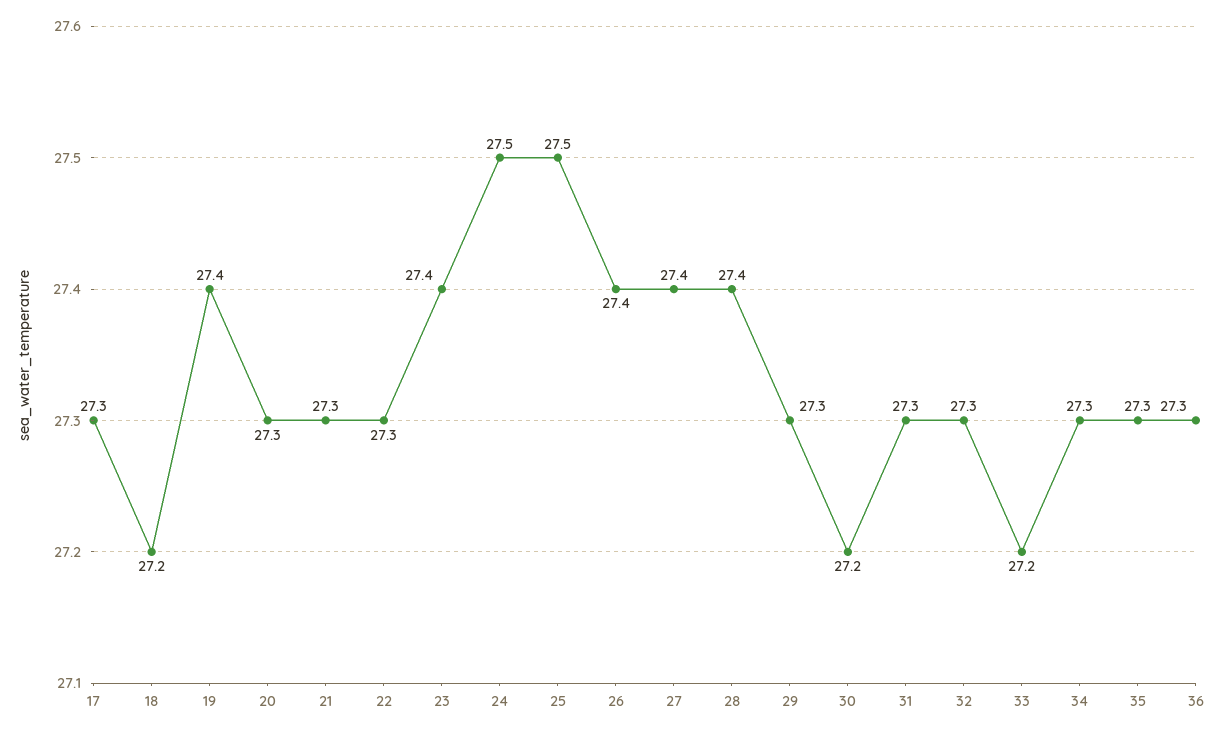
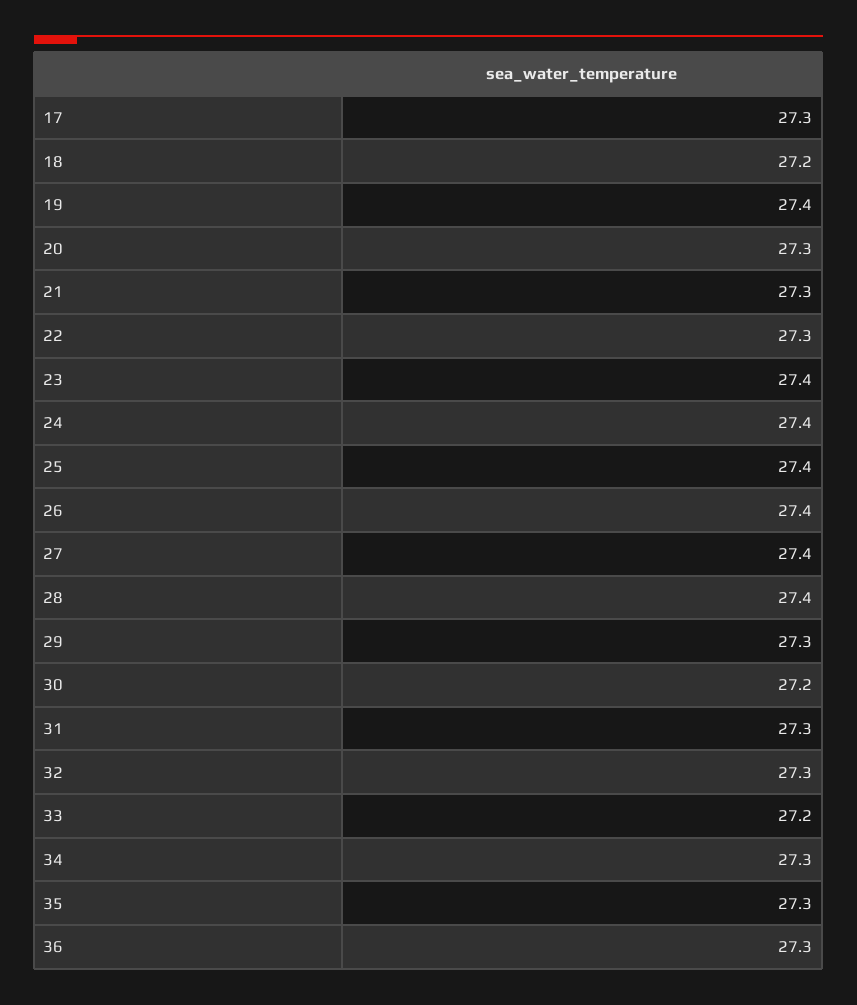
  {
    "17": 27.3,
    "18": 27.2,
    "19": 27.4,
    "20": 27.3,
    "21": 27.3,
    "22": 27.3,
    "23": 27.4,
-   "24": 27.5,
+   "24": 27.4,
-   "25": 27.5,
+   "25": 27.4,
    "26": 27.4,
    "27": 27.4,
    "28": 27.4,
    "29": 27.3,
    "30": 27.2,
    "31": 27.3,
    "32": 27.3,
    "33": 27.2,
    "34": 27.3,
    "35": 27.3,
    "36": 27.3
  }

